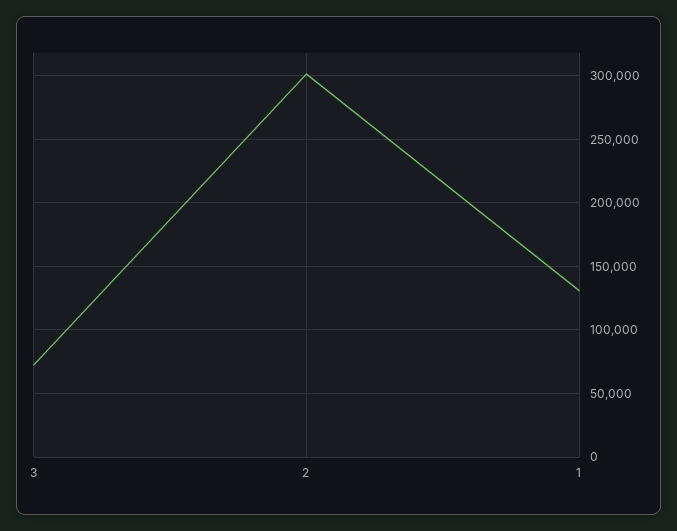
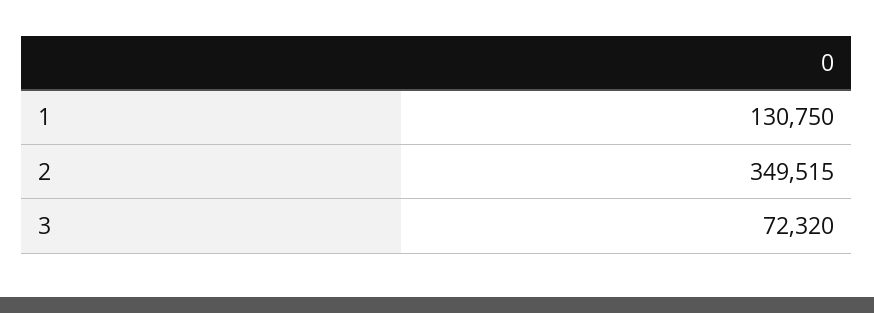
  {
    "3": 72320,
-   "2": 300000,
+   "2": 349515,
    "1": 130750
  }

